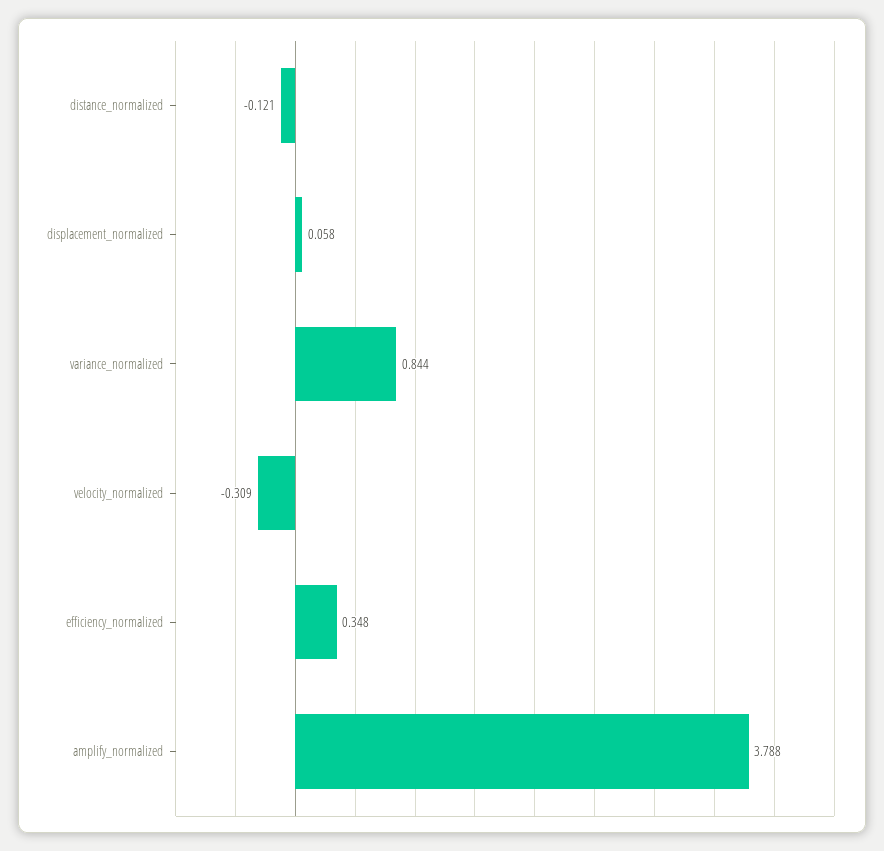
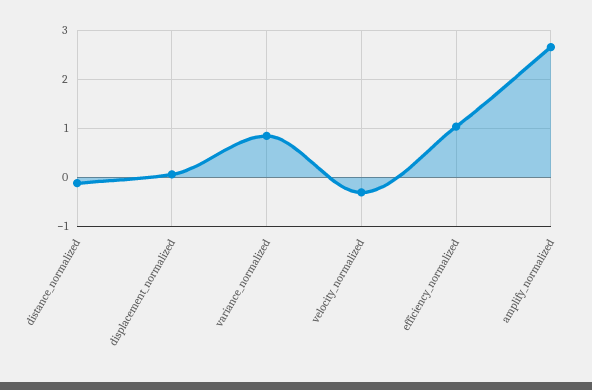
  {
    "distance_normalized": -0.121,
    "displacement_normalized": 0.058,
    "variance_normalized": 0.844,
    "velocity_normalized": -0.309,
-   "efficiency_normalized": 0.348,
+   "efficiency_normalized": 1,
-   "amplify_normalized": 3.788
+   "amplify_normalized": 2.6
  }

